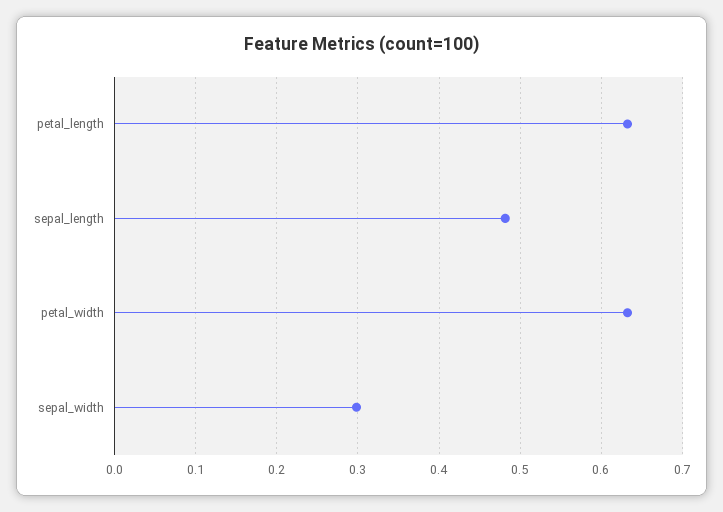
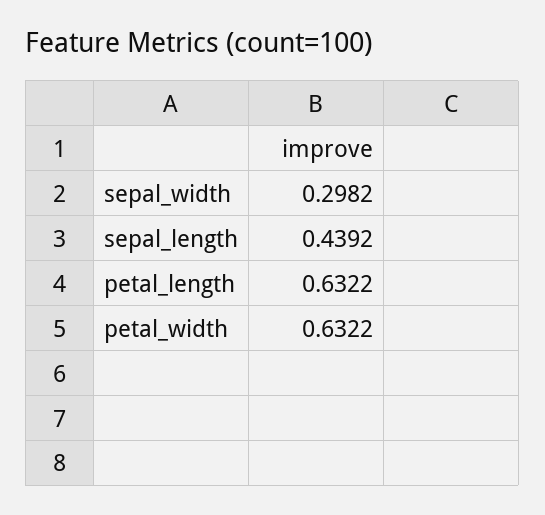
  {
    "petal_length": 0.6322,
-   "sepal_length": 0.48,
+   "sepal_length": 0.4392,
    "petal_width": 0.6322,
    "sepal_width": 0.2982
  }

